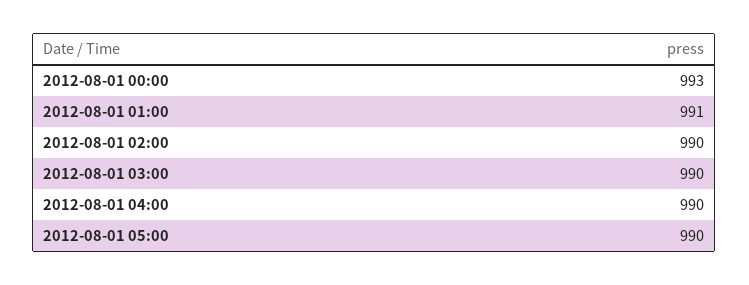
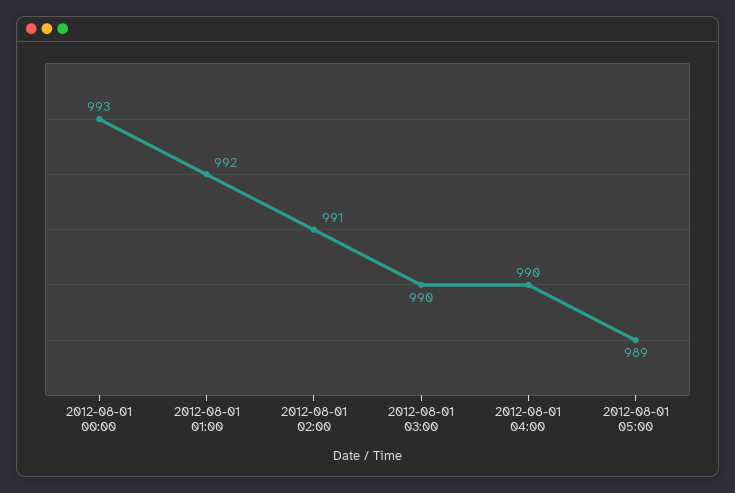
  {
    "2012-08-01 00:00": 993,
-   "2012-08-01 01:00": 991,
+   "2012-08-01 01:00": 992,
-   "2012-08-01 02:00": 990,
+   "2012-08-01 02:00": 991,
    "2012-08-01 03:00": 990,
    "2012-08-01 04:00": 990,
-   "2012-08-01 05:00": 990
+   "2012-08-01 05:00": 989
  }

